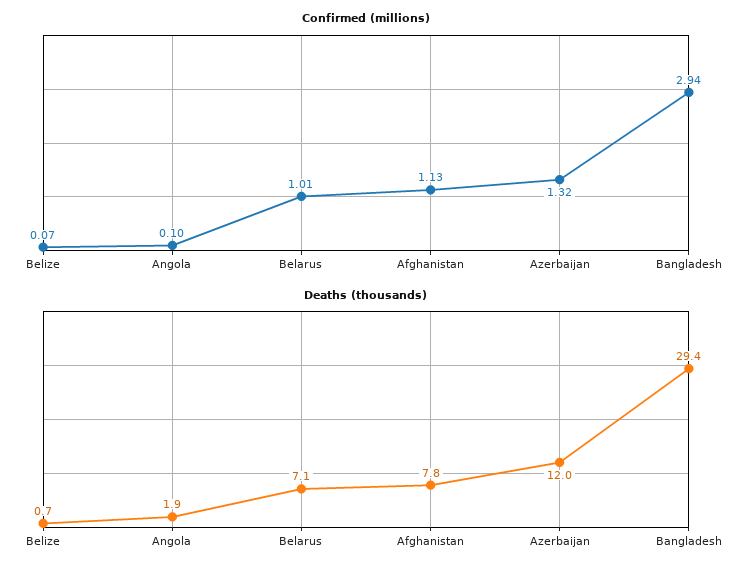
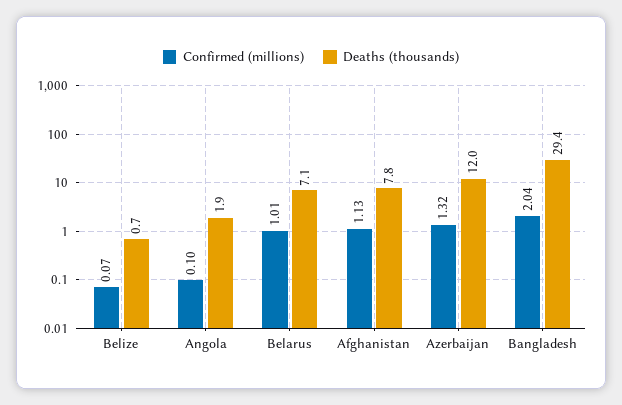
  {
    "Confirmed (millions)": {
      "Belize": 0.07,
      "Angola": 0.1,
      "Belarus": 1.01,
      "Afghanistan": 1.13,
      "Azerbaijan": 1.32,
-     "Bangladesh": 2.94
+     "Bangladesh": 2.04
    },
    "Deaths (thousands)": {
      "Belize": 0.7,
      "Angola": 1.9,
      "Belarus": 7.1,
      "Afghanistan": 7.8,
      "Azerbaijan": 12,
      "Bangladesh": 29.4
    }
  }

